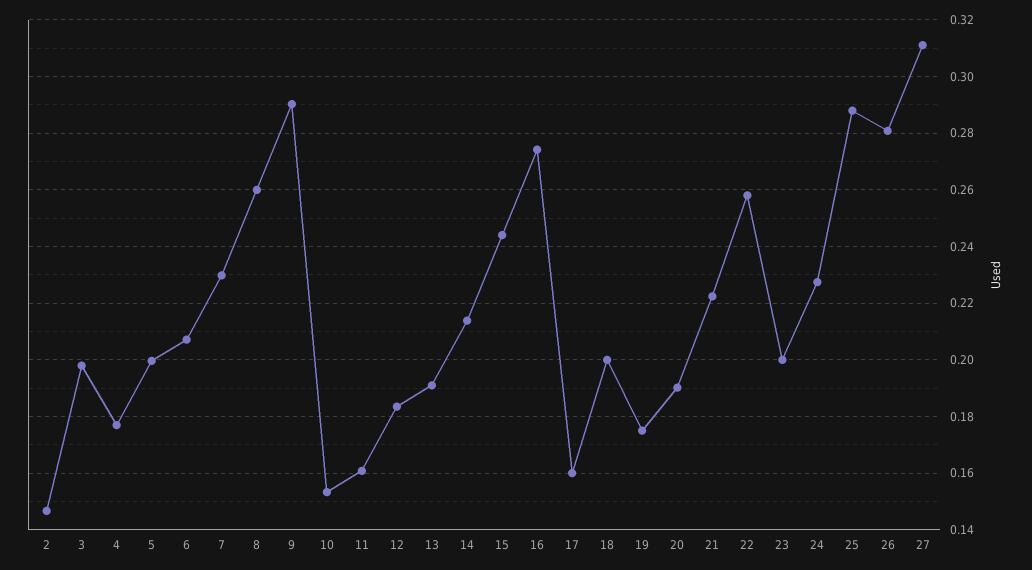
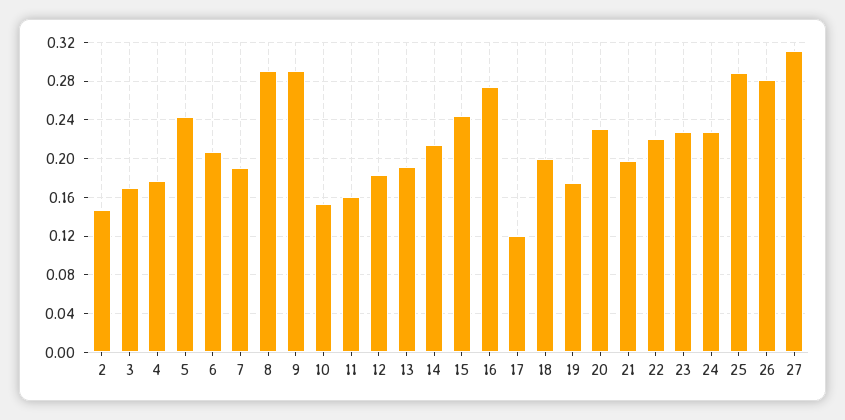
  {
    "2": 0.1475,
-   "3": 0.1975,
+   "3": 0.17,
    "4": 0.1775,
-   "5": 0.2,
+   "5": 0.24,
    "6": 0.2075,
-   "7": 0.23,
+   "7": 0.19,
-   "8": 0.26,
+   "8": 0.29,
    "9": 0.29,
    "10": 0.1525,
    "11": 0.16,
    "12": 0.1825,
    "13": 0.19,
    "14": 0.215,
    "15": 0.245,
    "16": 0.275,
-   "17": 0.16,
+   "17": 0.12,
    "18": 0.2,
    "19": 0.175,
-   "20": 0.19,
+   "20": 0.23,
-   "21": 0.2225,
+   "21": 0.2,
-   "22": 0.2575,
+   "22": 0.22,
-   "23": 0.2,
+   "23": 0.23,
    "24": 0.2275,
    "25": 0.2875,
    "26": 0.28,
    "27": 0.31
  }

